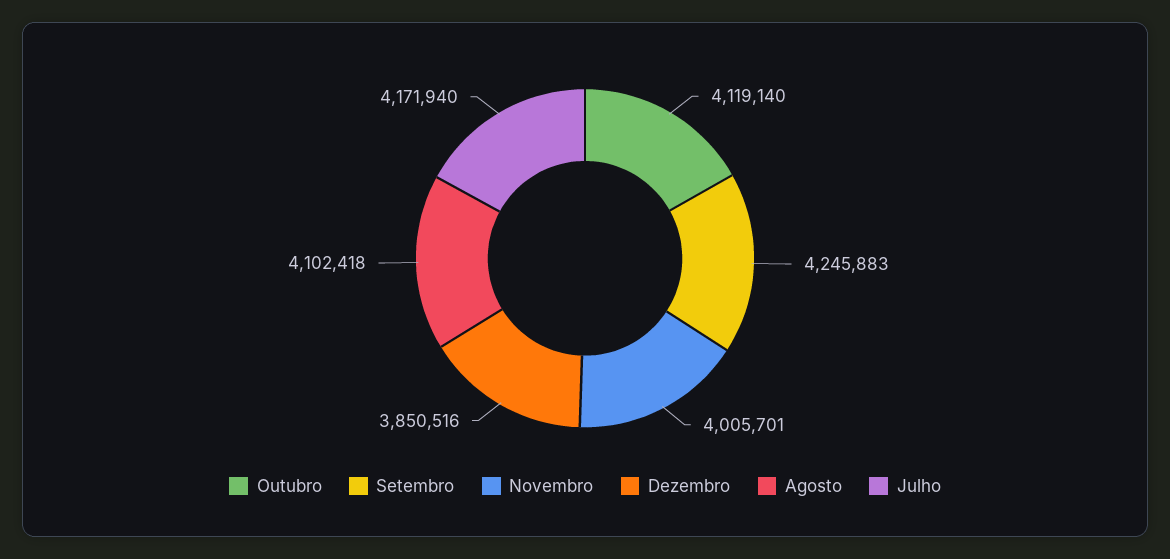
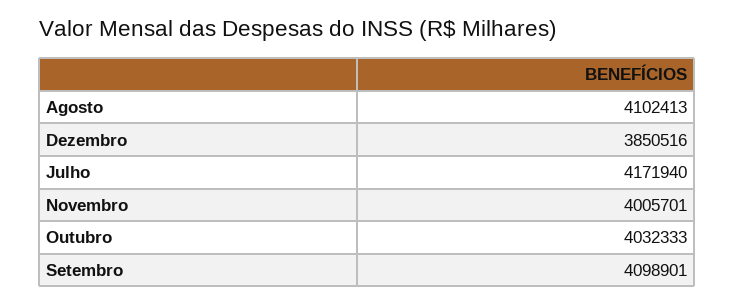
  {
-   "Outubro": 4119140,
+   "Outubro": 4032333,
-   "Setembro": 4245883,
+   "Setembro": 4098901,
    "Novembro": 4005701,
    "Dezembro": 3850516,
-   "Agosto": 4102418,
+   "Agosto": 4102413,
    "Julho": 4171940
  }

